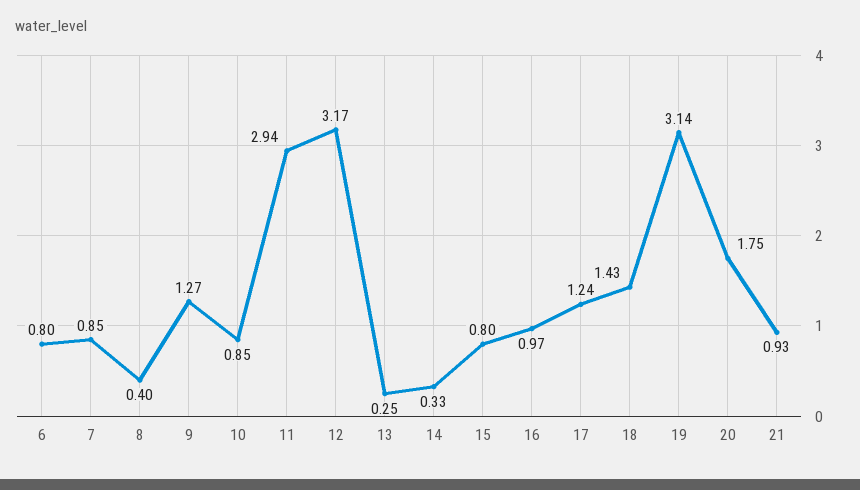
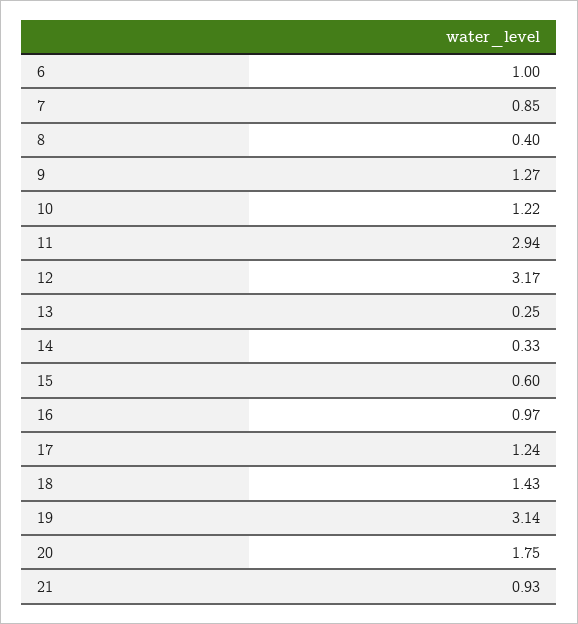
  {
-   "6": 0.8,
+   "6": 1,
    "7": 0.85,
    "8": 0.4,
    "9": 1.27,
-   "10": 0.85,
+   "10": 1.22,
    "11": 2.94,
    "12": 3.17,
    "13": 0.25,
    "14": 0.33,
-   "15": 0.8,
+   "15": 0.6,
    "16": 0.97,
    "17": 1.24,
    "18": 1.43,
    "19": 3.14,
    "20": 1.75,
    "21": 0.93
  }

